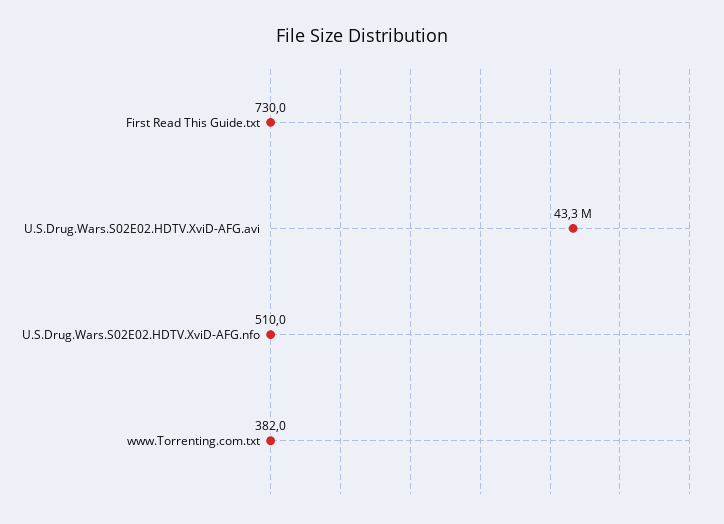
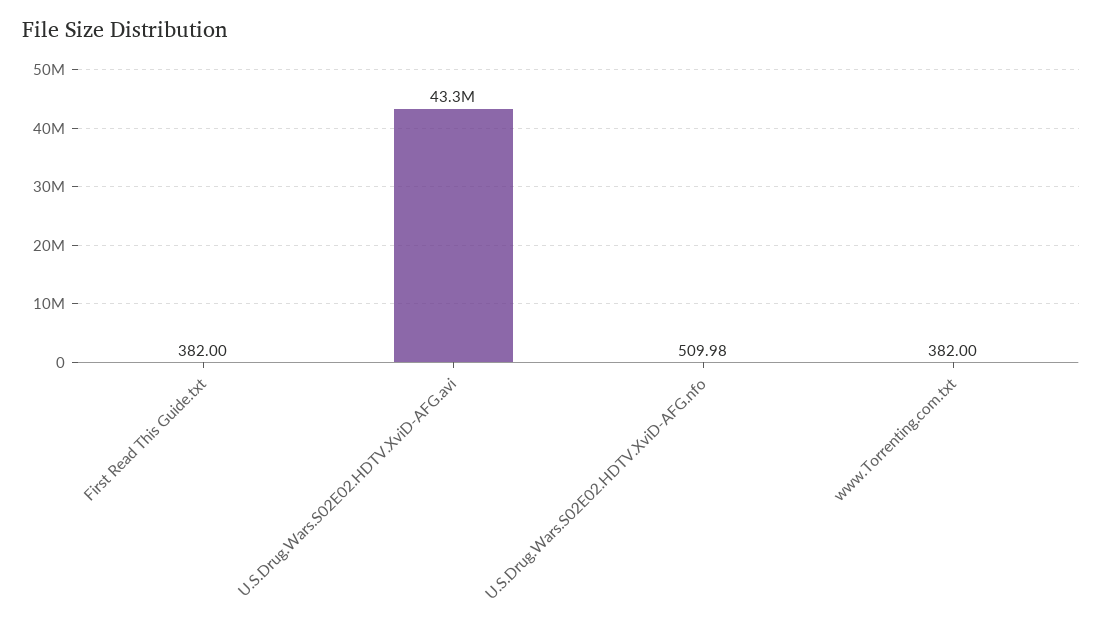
  {
-   "First Read This Guide.txt": 730,
+   "First Read This Guide.txt": 382,
    "U.S.Drug.Wars.S02E02.HDTV.XviD-AFG.avi": 43300000,
    "U.S.Drug.Wars.S02E02.HDTV.XviD-AFG.nfo": 509.98,
    "www.Torrenting.com.txt": 382
  }

